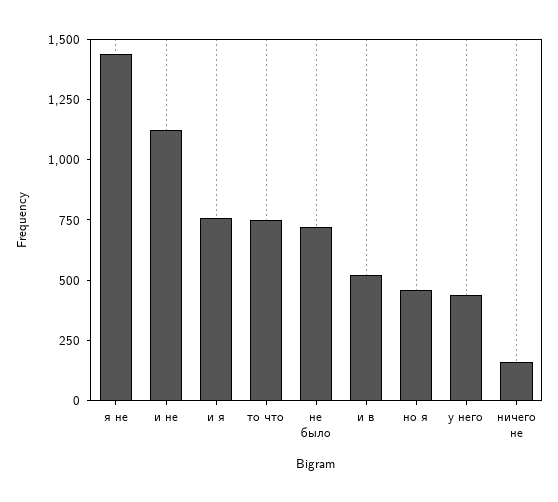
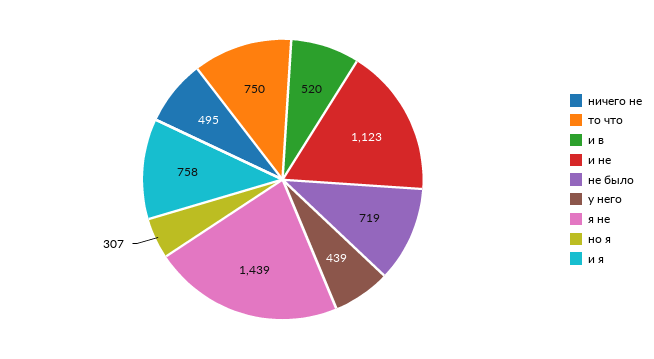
  {
    "я не": 1439,
    "и не": 1123,
    "и я": 758,
    "то что": 750,
    "не было": 719,
    "и в": 520,
-   "но я": 450,
+   "но я": 307,
    "у него": 439,
-   "ничего не": 150
+   "ничего не": 495
  }

